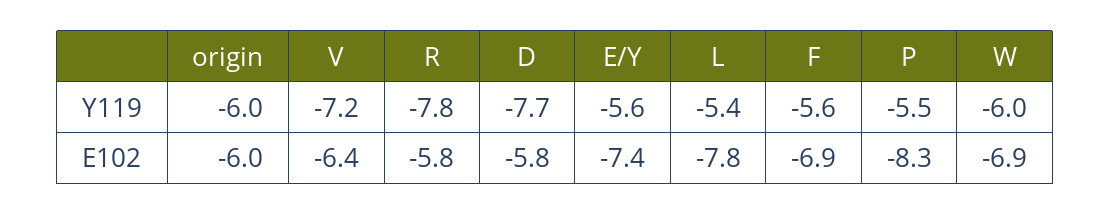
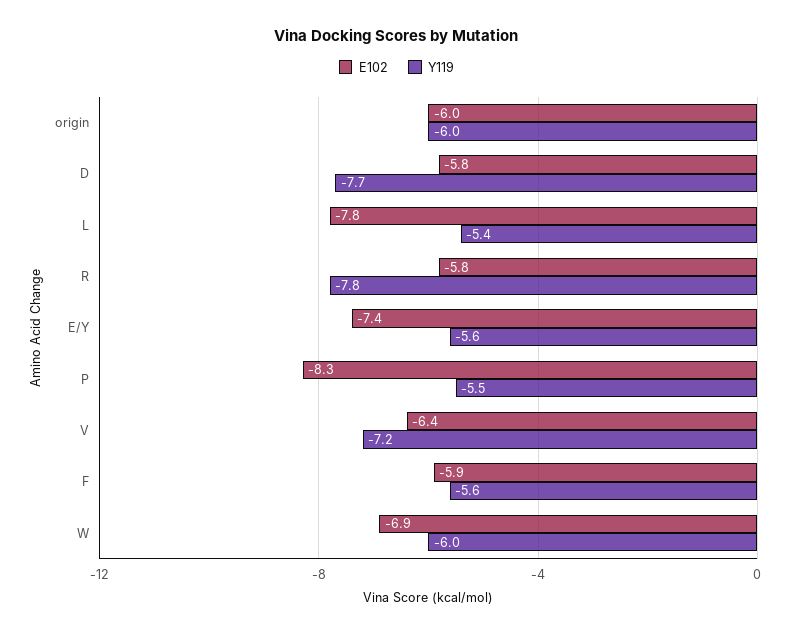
  {
    "Y119": {
      "origin": -6,
      "V": -7.2,
      "R": -7.8,
      "D": -7.7,
      "E/Y": -5.6,
      "L": -5.4,
      "F": -5.6,
      "P": -5.5,
      "W": -6
    },
    "E102": {
      "origin": -6,
      "V": -6.4,
      "R": -5.8,
      "D": -5.8,
      "E/Y": -7.4,
      "L": -7.8,
-     "F": -6.9,
+     "F": -5.9,
      "P": -8.3,
      "W": -6.9
    }
  }

